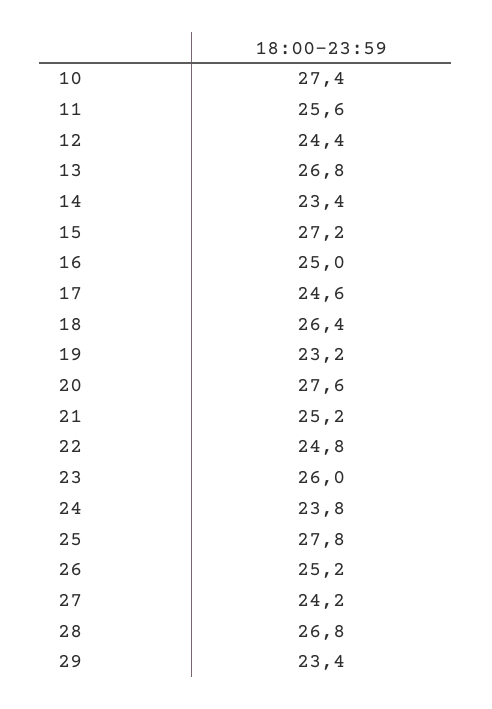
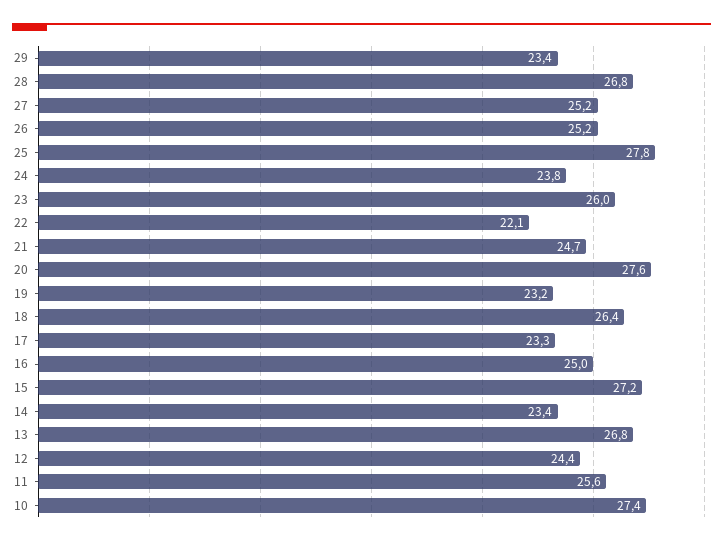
  {
    "10": 27.4,
    "11": 25.6,
    "12": 24.4,
    "13": 26.8,
    "14": 23.4,
    "15": 27.2,
    "16": 25,
-   "17": 24.6,
+   "17": 23.3,
    "18": 26.4,
    "19": 23.2,
    "20": 27.6,
-   "21": 25.2,
+   "21": 24.7,
-   "22": 24.8,
+   "22": 22.1,
    "23": 26,
    "24": 23.8,
    "25": 27.8,
    "26": 25.2,
-   "27": 24.2,
+   "27": 25.2,
    "28": 26.8,
    "29": 23.4
  }

